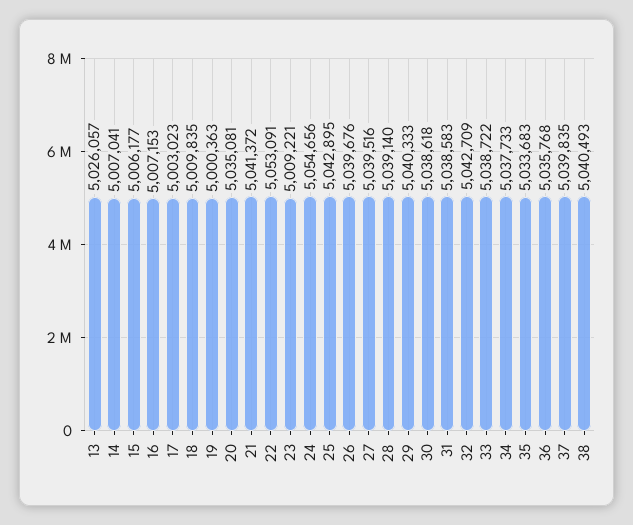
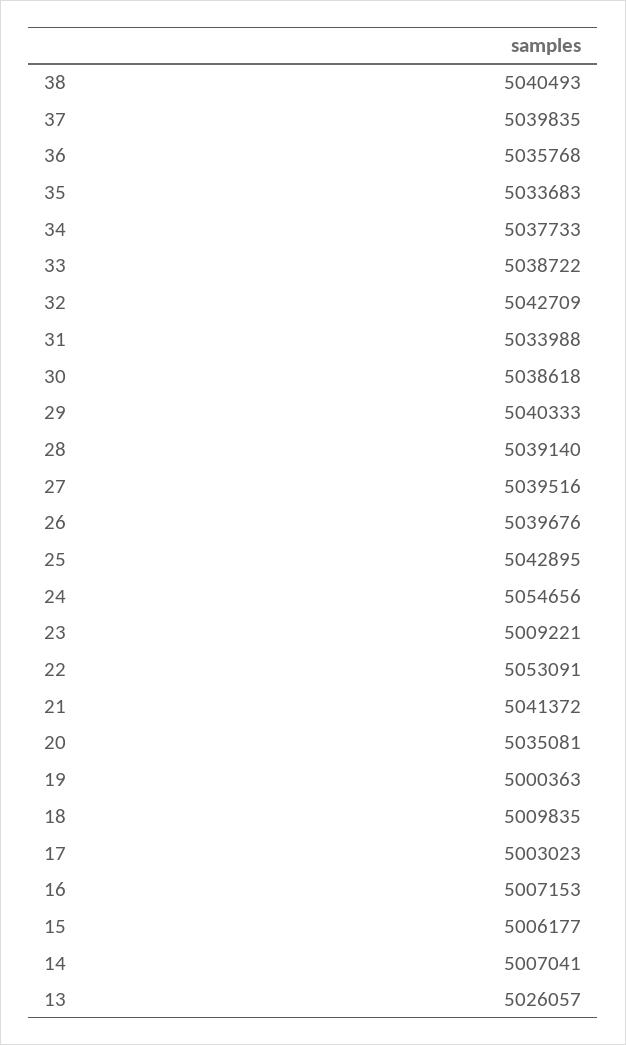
  {
    "13": 5026057,
    "14": 5007041,
    "15": 5006177,
    "16": 5007153,
    "17": 5003023,
    "18": 5009835,
    "19": 5000363,
    "20": 5035081,
    "21": 5041372,
    "22": 5053091,
    "23": 5009221,
    "24": 5054656,
    "25": 5042895,
    "26": 5039676,
    "27": 5039516,
    "28": 5039140,
    "29": 5040333,
    "30": 5038618,
-   "31": 5038583,
+   "31": 5033988,
    "32": 5042709,
    "33": 5038722,
    "34": 5037733,
    "35": 5033683,
    "36": 5035768,
    "37": 5039835,
    "38": 5040493
  }

